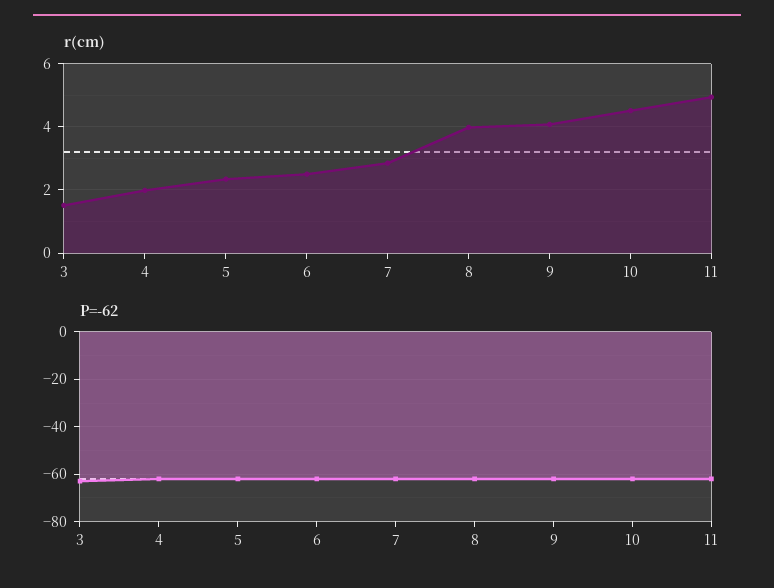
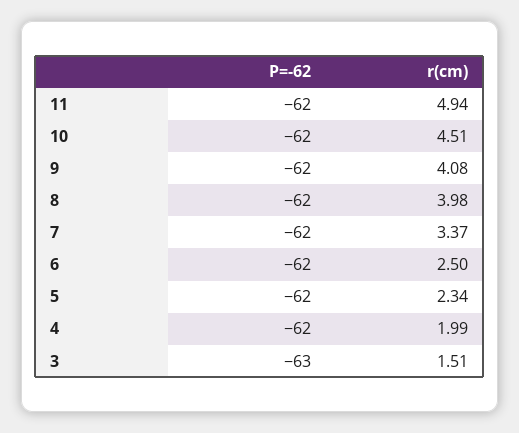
  {
    "r(cm)": {
      "3": 1.51,
      "4": 1.99,
      "5": 2.34,
      "6": 2.5,
-     "7": 2.8,
+     "7": 3.37,
      "8": 3.98,
      "9": 4.08,
      "10": 4.51,
      "11": 4.94
    },
    "P=-62": {
      "3": -63,
      "4": -62,
      "5": -62,
      "6": -62,
      "7": -62,
      "8": -62,
      "9": -62,
      "10": -62,
      "11": -62
    }
  }

